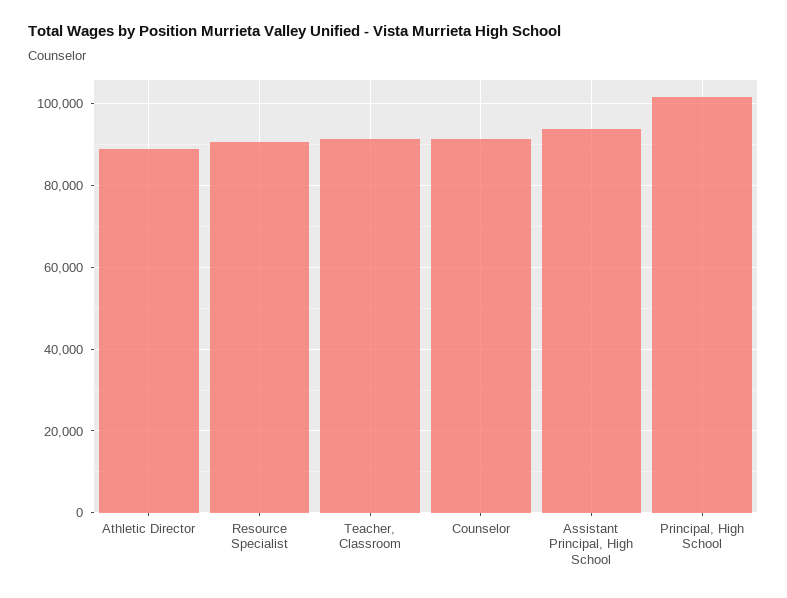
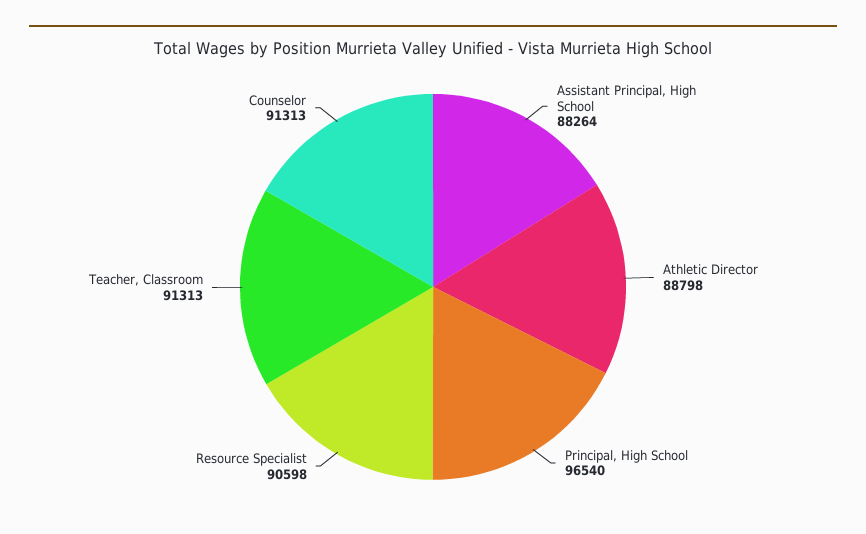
  {
    "Athletic Director": 88798,
    "Resource Specialist": 90598,
    "Teacher, Classroom": 91313,
    "Counselor": 91313,
-   "Assistant Principal, High School": 94000,
+   "Assistant Principal, High School": 88264,
-   "Principal, High School": 102000
+   "Principal, High School": 96540
  }

